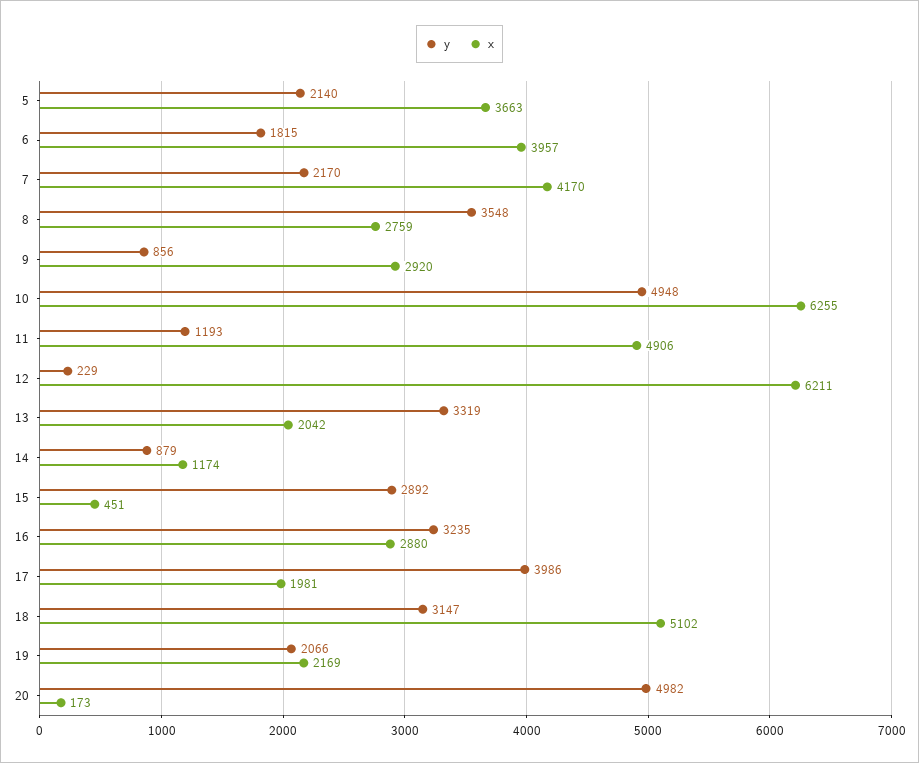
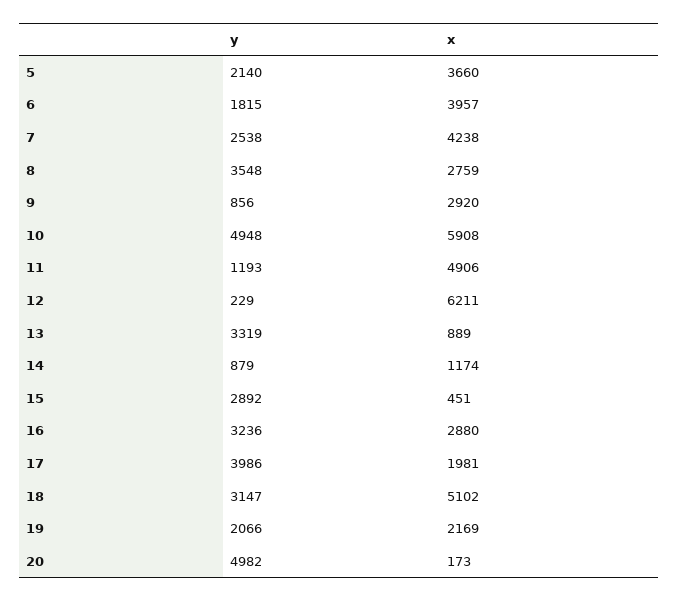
  {
    "y": {
      "5": 2140,
      "6": 1815,
-     "7": 2170,
+     "7": 2538,
      "8": 3548,
      "9": 856,
      "10": 4948,
      "11": 1193,
      "12": 229,
      "13": 3319,
      "14": 879,
      "15": 2892,
-     "16": 3235,
+     "16": 3236,
      "17": 3986,
      "18": 3147,
      "19": 2066,
      "20": 4982
    },
    "x": {
-     "5": 3663,
+     "5": 3660,
      "6": 3957,
-     "7": 4170,
+     "7": 4238,
      "8": 2759,
      "9": 2920,
-     "10": 6255,
+     "10": 5908,
      "11": 4906,
      "12": 6211,
-     "13": 2042,
+     "13": 889,
      "14": 1174,
      "15": 451,
      "16": 2880,
      "17": 1981,
      "18": 5102,
      "19": 2169,
      "20": 173
    }
  }

